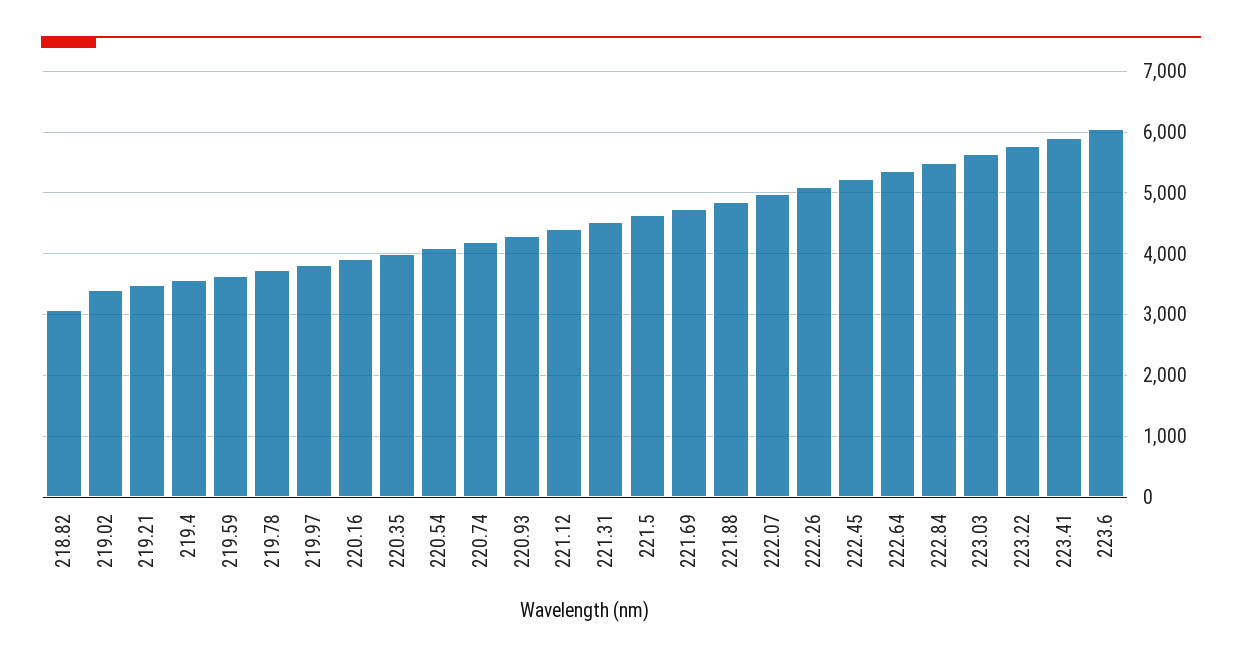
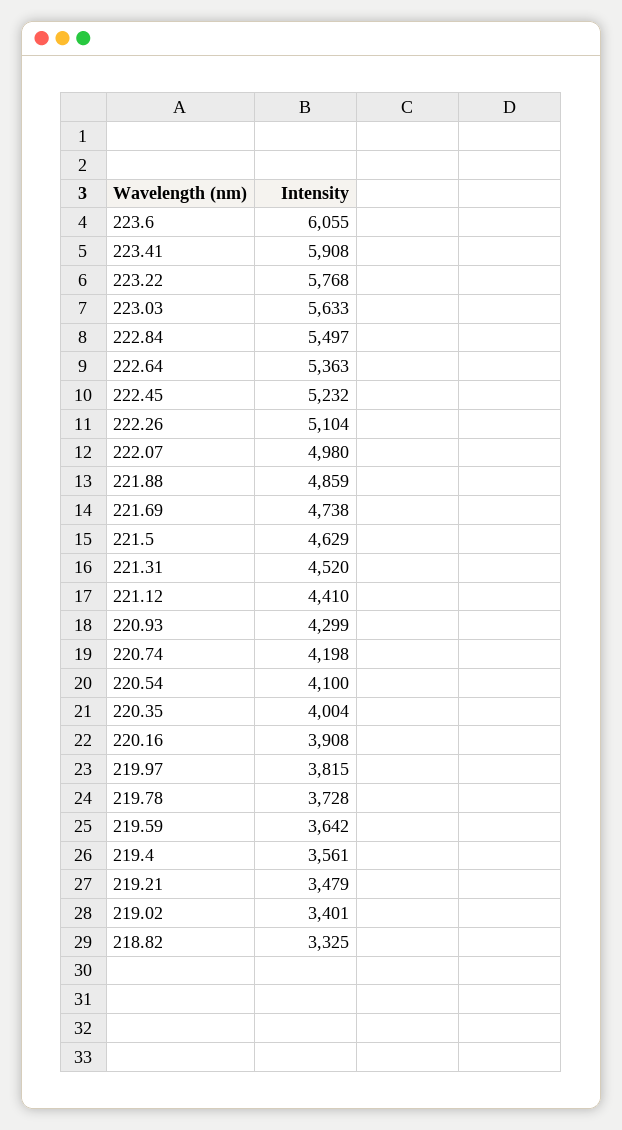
  {
-   "218.82": 3100,
+   "218.82": 3325,
    "219.02": 3401,
    "219.21": 3479,
    "219.4": 3561,
    "219.59": 3642,
    "219.78": 3728,
    "219.97": 3815,
    "220.16": 3908,
    "220.35": 4004,
    "220.54": 4100,
    "220.74": 4198,
    "220.93": 4299,
    "221.12": 4410,
    "221.31": 4520,
    "221.5": 4629,
    "221.69": 4738,
    "221.88": 4859,
    "222.07": 4980,
    "222.26": 5104,
    "222.45": 5232,
    "222.64": 5363,
    "222.84": 5497,
    "223.03": 5633,
    "223.22": 5768,
    "223.41": 5908,
    "223.6": 6055
  }

